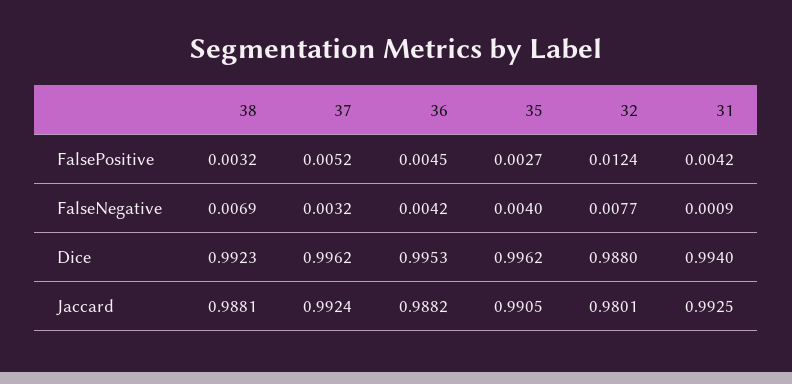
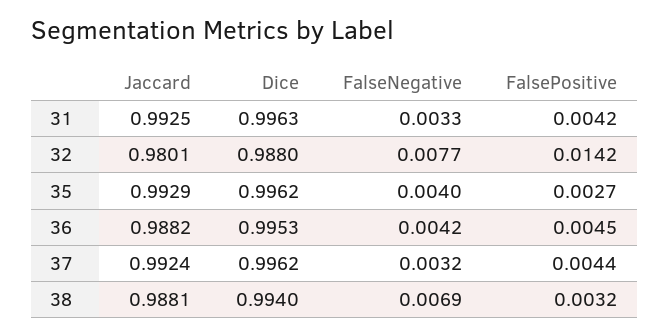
  {
    "38": {
      "FalsePositive": 0.0032,
      "FalseNegative": 0.0069,
-     "Dice": 0.9923,
+     "Dice": 0.994,
      "Jaccard": 0.9881
    },
    "37": {
-     "FalsePositive": 0.0052,
+     "FalsePositive": 0.0044,
      "FalseNegative": 0.0032,
      "Dice": 0.9962,
      "Jaccard": 0.9924
    },
    "36": {
      "FalsePositive": 0.0045,
      "FalseNegative": 0.0042,
      "Dice": 0.9953,
      "Jaccard": 0.9882
    },
    "35": {
      "FalsePositive": 0.0027,
      "FalseNegative": 0.004,
      "Dice": 0.9962,
-     "Jaccard": 0.9905
+     "Jaccard": 0.9929
    },
    "32": {
-     "FalsePositive": 0.0124,
+     "FalsePositive": 0.0142,
      "FalseNegative": 0.0077,
      "Dice": 0.988,
      "Jaccard": 0.9801
    },
    "31": {
      "FalsePositive": 0.0042,
-     "FalseNegative": 0.0009,
+     "FalseNegative": 0.0033,
-     "Dice": 0.994,
+     "Dice": 0.9963,
      "Jaccard": 0.9925
    }
  }

